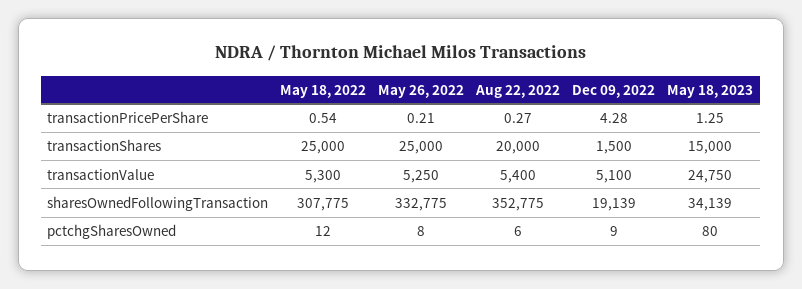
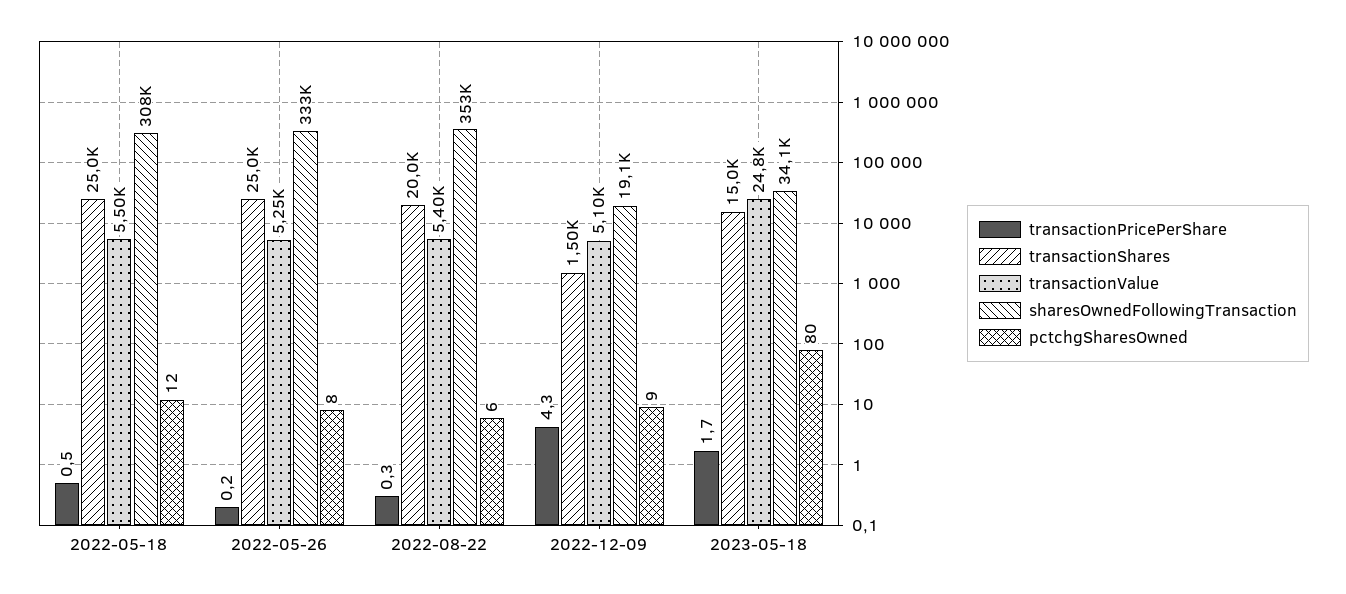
  {
    "transactionPricePerShare": {
      "May 18, 2022": 0.54,
      "May 26, 2022": 0.21,
      "Aug 22, 2022": 0.27,
      "Dec 09, 2022": 4.28,
-     "May 18, 2023": 1.25
+     "May 18, 2023": 1.7
    },
    "transactionShares": {
      "May 18, 2022": 25000,
      "May 26, 2022": 25000,
      "Aug 22, 2022": 20000,
      "Dec 09, 2022": 1500,
      "May 18, 2023": 15000
    },
    "transactionValue": {
-     "May 18, 2022": 5300,
+     "May 18, 2022": 5500,
      "May 26, 2022": 5250,
      "Aug 22, 2022": 5400,
      "Dec 09, 2022": 5100,
      "May 18, 2023": 24750
    },
    "sharesOwnedFollowingTransaction": {
      "May 18, 2022": 307775,
      "May 26, 2022": 332775,
      "Aug 22, 2022": 352775,
      "Dec 09, 2022": 19139,
      "May 18, 2023": 34139
    },
    "pctchgSharesOwned": {
      "May 18, 2022": 12,
      "May 26, 2022": 8,
      "Aug 22, 2022": 6,
      "Dec 09, 2022": 9,
      "May 18, 2023": 80
    }
  }

